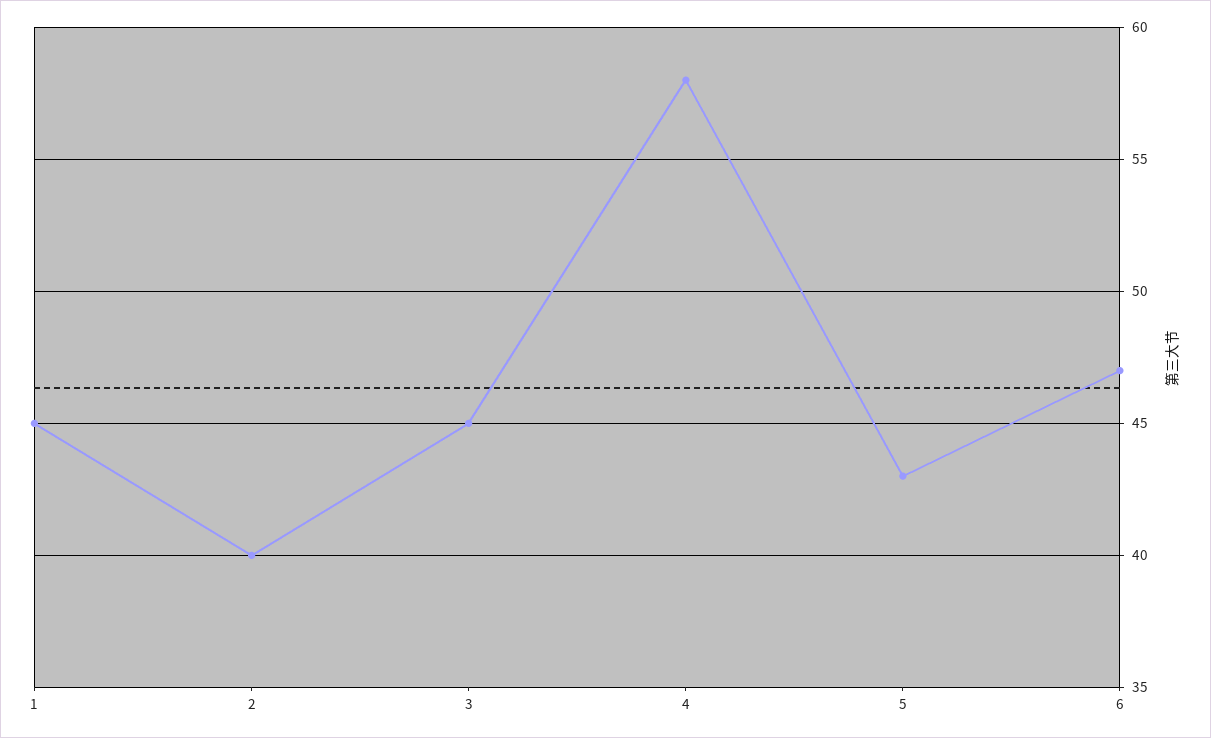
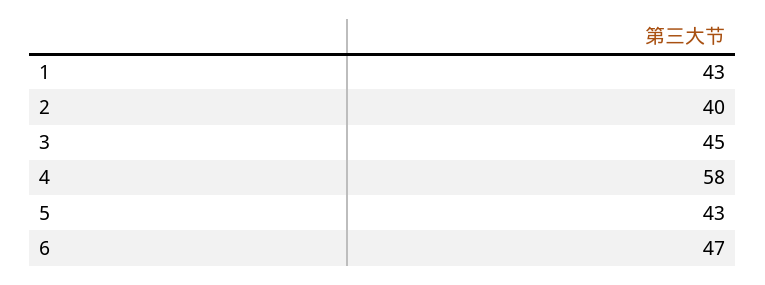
  {
-   "1": 45,
+   "1": 43,
    "2": 40,
    "3": 45,
    "4": 58,
    "5": 43,
    "6": 47
  }

